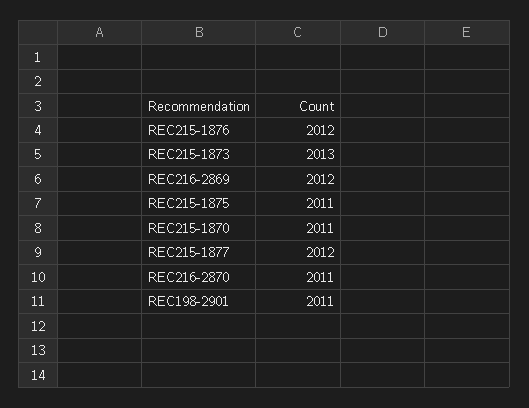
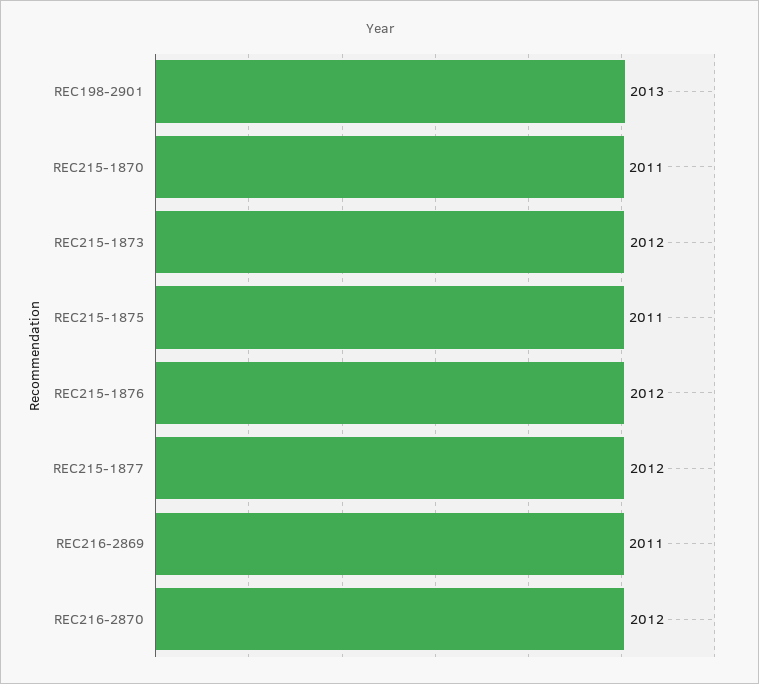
  {
    "REC215-1876": 2012,
-   "REC215-1873": 2013,
+   "REC215-1873": 2012,
-   "REC216-2869": 2012,
+   "REC216-2869": 2011,
    "REC215-1875": 2011,
    "REC215-1870": 2011,
    "REC215-1877": 2012,
-   "REC216-2870": 2011,
+   "REC216-2870": 2012,
-   "REC198-2901": 2011
+   "REC198-2901": 2013
  }

